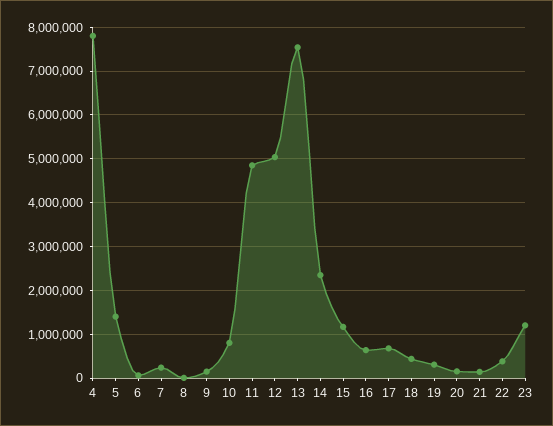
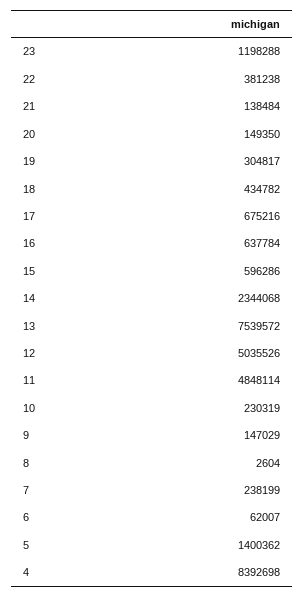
  {
-   "4": 7800000,
+   "4": 8392698,
    "5": 1400362,
    "6": 62007,
    "7": 238199,
    "8": 2604,
    "9": 147029,
-   "10": 800000,
+   "10": 230319,
    "11": 4848114,
    "12": 5035526,
    "13": 7539572,
    "14": 2344068,
-   "15": 1200000,
+   "15": 596286,
    "16": 637784,
    "17": 675216,
    "18": 434782,
    "19": 304817,
    "20": 149350,
    "21": 138484,
    "22": 381238,
    "23": 1198288
  }

